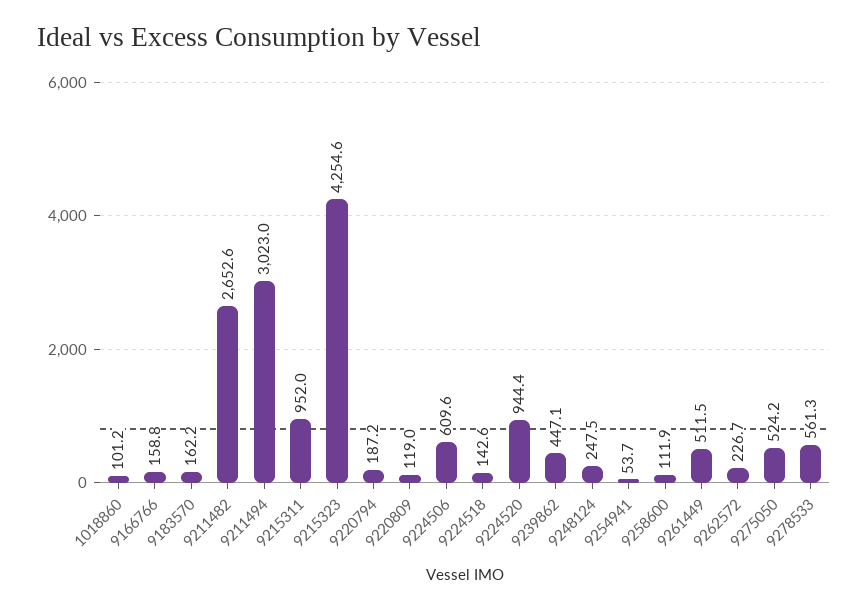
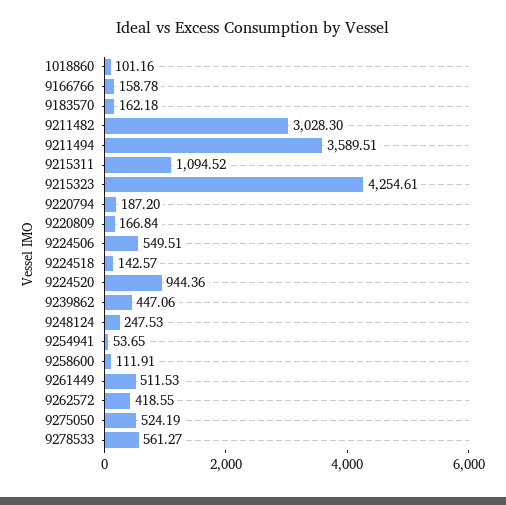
  {
    "1018860": 101.16,
    "9166766": 158.78,
    "9183570": 162.18,
-   "9211482": 2652.6,
+   "9211482": 3028.3,
-   "9211494": 3023,
+   "9211494": 3589.51,
-   "9215311": 952,
+   "9215311": 1094.52,
    "9215323": 4254.61,
    "9220794": 187.2,
-   "9220809": 119,
+   "9220809": 166.84,
-   "9224506": 609.6,
+   "9224506": 549.51,
    "9224518": 142.57,
    "9224520": 944.36,
    "9239862": 447.06,
    "9248124": 247.53,
    "9254941": 53.65,
    "9258600": 111.91,
    "9261449": 511.53,
-   "9262572": 226.7,
+   "9262572": 418.55,
    "9275050": 524.19,
    "9278533": 561.27
  }

